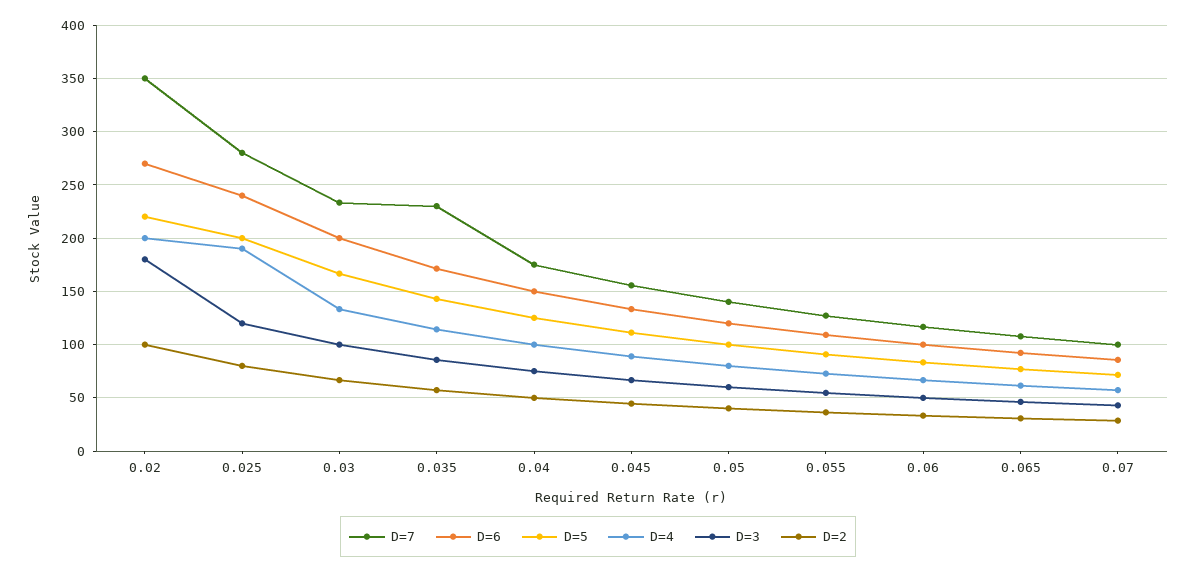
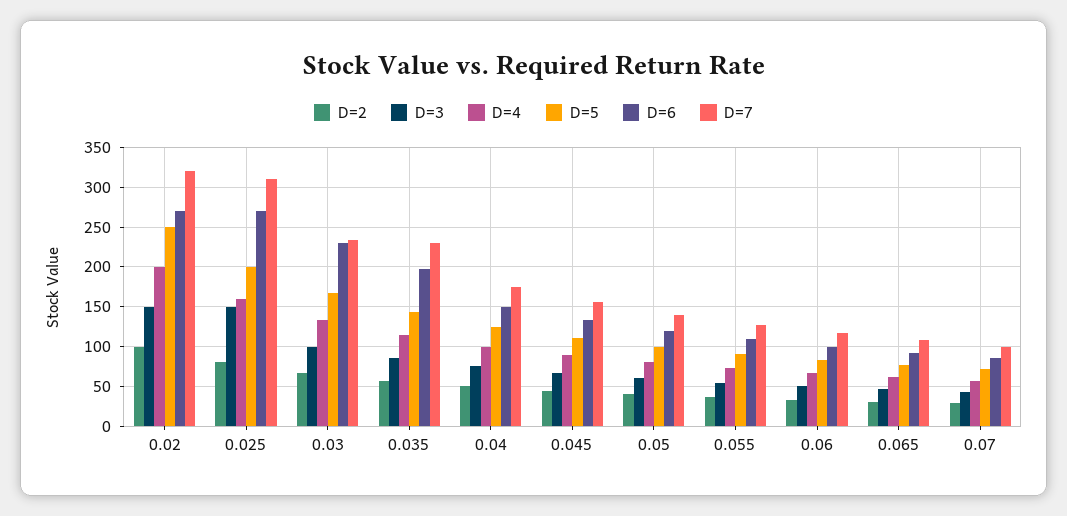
  {
    "D=7": {
-     "0.02": 350,
+     "0.02": 320,
-     "0.025": 280,
+     "0.025": 310,
      "0.03": 230,
      "0.035": 230,
      "0.04": 180,
      "0.045": 160,
      "0.05": 140,
      "0.055": 130,
      "0.06": 120,
      "0.065": 110,
      "0.07": 100
    },
    "D=6": {
      "0.02": 270,
-     "0.025": 240,
+     "0.025": 270,
-     "0.03": 200,
+     "0.03": 230,
-     "0.035": 170,
+     "0.035": 200,
      "0.04": 150,
      "0.045": 130,
      "0.05": 120,
      "0.055": 110,
      "0.06": 100,
      "0.065": 90,
      "0.07": 90
    },
    "D=5": {
-     "0.02": 220,
+     "0.02": 250,
      "0.025": 200,
      "0.03": 170,
      "0.035": 140,
      "0.04": 130,
      "0.045": 110,
      "0.05": 100,
      "0.055": 90,
      "0.06": 80,
      "0.065": 80,
      "0.07": 70
    },
    "D=4": {
      "0.02": 200,
-     "0.025": 190,
+     "0.025": 160,
      "0.03": 130,
      "0.035": 110,
      "0.04": 100,
      "0.045": 90,
      "0.05": 80,
      "0.055": 70,
      "0.06": 70,
      "0.065": 60,
      "0.07": 60
    },
    "D=3": {
-     "0.02": 180,
+     "0.02": 150,
-     "0.025": 120,
+     "0.025": 150,
      "0.03": 100,
      "0.035": 90,
      "0.04": 80,
      "0.045": 70,
      "0.05": 60,
      "0.055": 50,
      "0.06": 50,
      "0.065": 50,
      "0.07": 40
    },
    "D=2": {
      "0.02": 100,
      "0.025": 80,
      "0.03": 70,
      "0.035": 60,
      "0.04": 50,
      "0.045": 40,
      "0.05": 40,
      "0.055": 40,
      "0.06": 30,
      "0.065": 30,
      "0.07": 30
    }
  }

